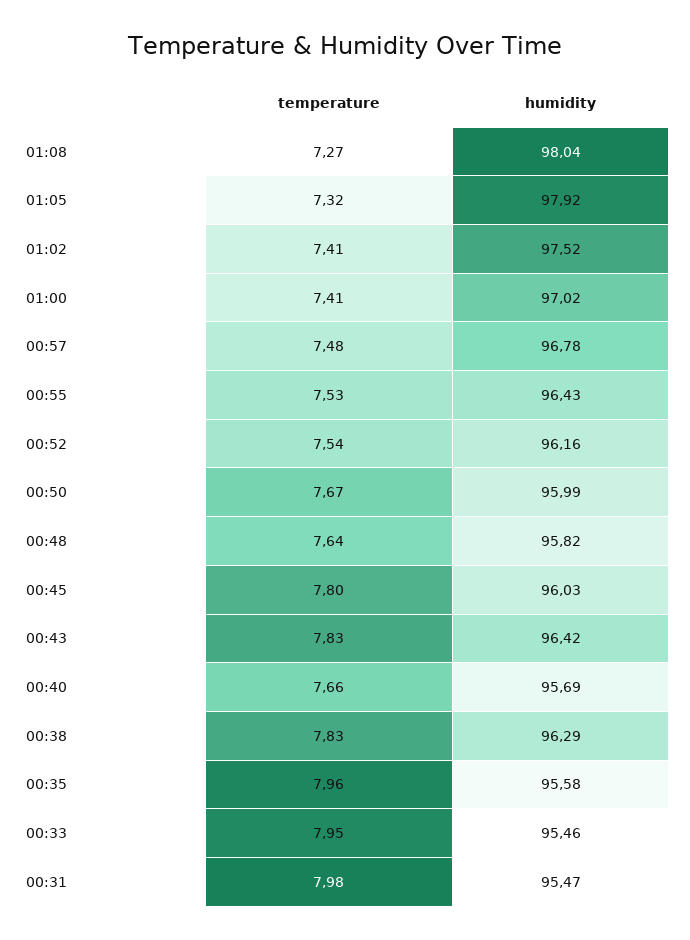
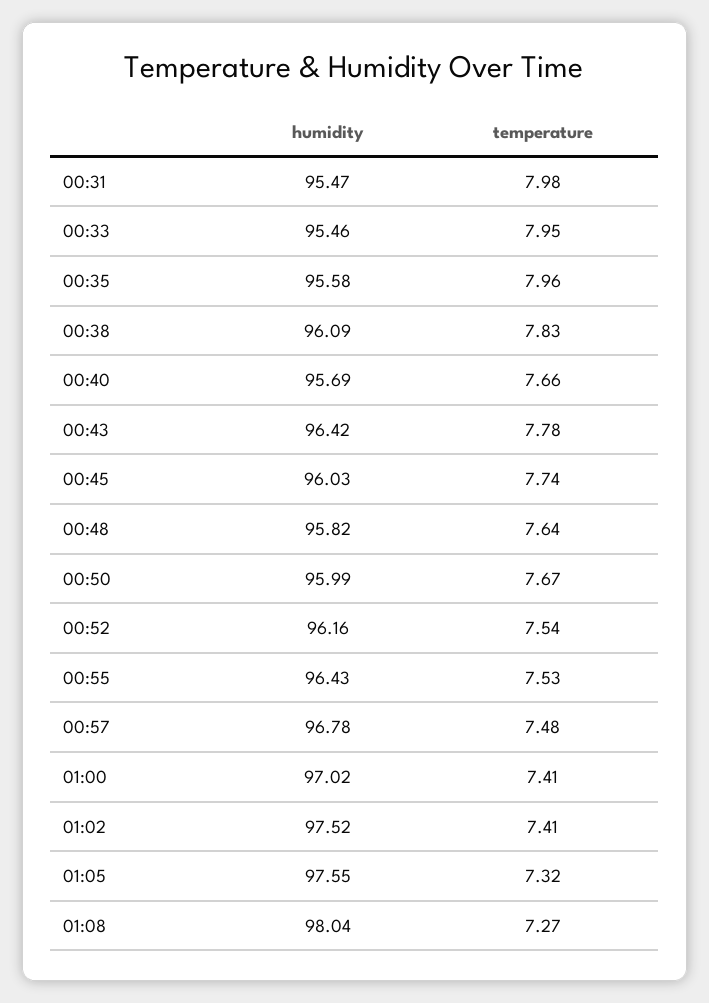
  {
    "temperature": {
      "01:08": 7.27,
      "01:05": 7.32,
      "01:02": 7.41,
      "01:00": 7.41,
      "00:57": 7.48,
      "00:55": 7.53,
      "00:52": 7.54,
      "00:50": 7.67,
      "00:48": 7.64,
-     "00:45": 7.8,
+     "00:45": 7.74,
-     "00:43": 7.83,
+     "00:43": 7.78,
      "00:40": 7.66,
      "00:38": 7.83,
      "00:35": 7.96,
      "00:33": 7.95,
      "00:31": 7.98
    },
    "humidity": {
      "01:08": 98.04,
-     "01:05": 97.92,
+     "01:05": 97.55,
      "01:02": 97.52,
      "01:00": 97.02,
      "00:57": 96.78,
      "00:55": 96.43,
      "00:52": 96.16,
      "00:50": 95.99,
      "00:48": 95.82,
      "00:45": 96.03,
      "00:43": 96.42,
      "00:40": 95.69,
-     "00:38": 96.29,
+     "00:38": 96.09,
      "00:35": 95.58,
      "00:33": 95.46,
      "00:31": 95.47
    }
  }

